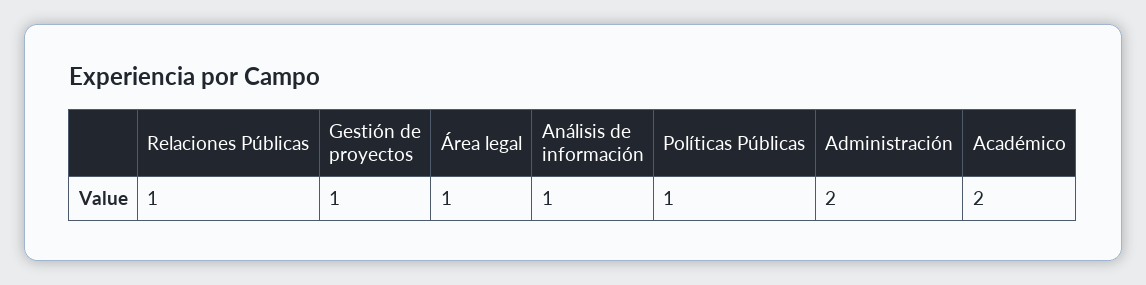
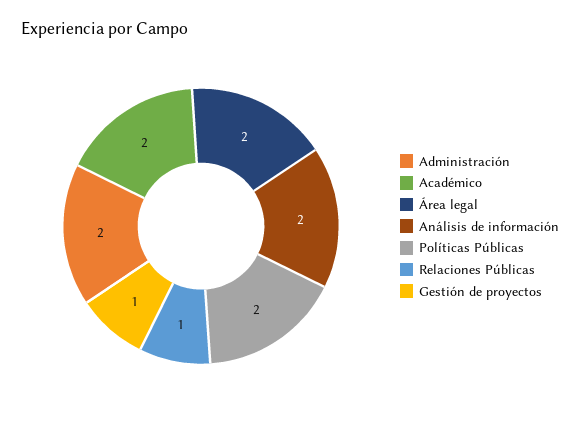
  {
    "Relaciones Públicas": 1,
    "Gestión de proyectos": 1,
-   "Área legal": 1,
+   "Área legal": 2,
-   "Análisis de información": 1,
+   "Análisis de información": 2,
-   "Políticas Públicas": 1,
+   "Políticas Públicas": 2,
    "Administración": 2,
    "Académico": 2
  }

